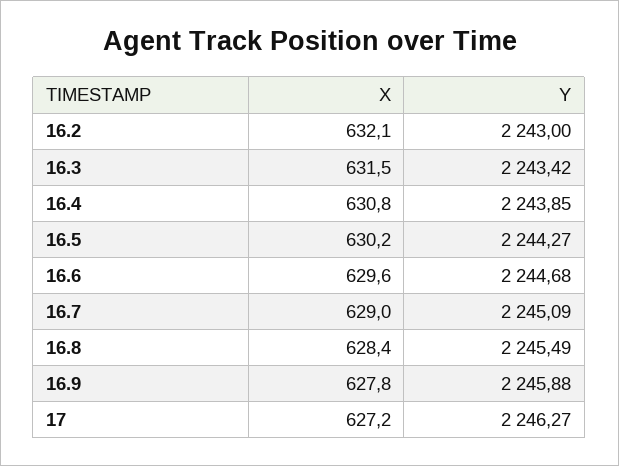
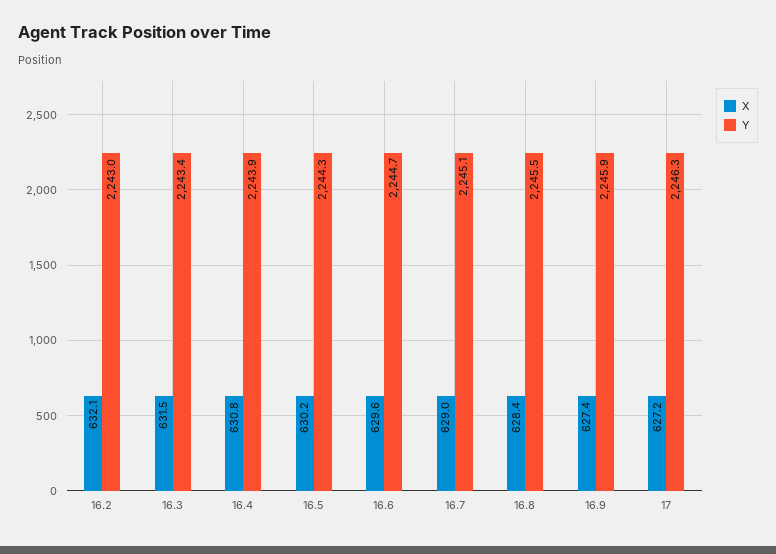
  {
    "X": {
      "16.2": 632.1,
      "16.3": 631.5,
      "16.4": 630.8,
      "16.5": 630.2,
      "16.6": 629.6,
      "16.7": 629,
      "16.8": 628.4,
-     "16.9": 627.8,
+     "16.9": 627.4,
      "17": 627.2
    },
    "Y": {
      "16.2": 2243,
      "16.3": 2243.42,
      "16.4": 2243.85,
      "16.5": 2244.27,
      "16.6": 2244.68,
      "16.7": 2245.09,
      "16.8": 2245.49,
      "16.9": 2245.88,
      "17": 2246.27
    }
  }

